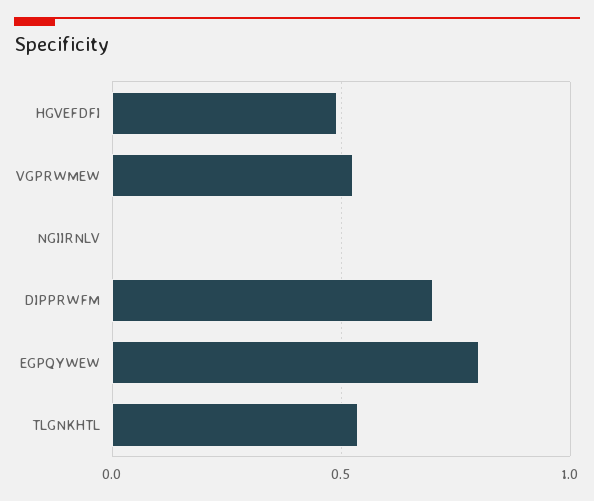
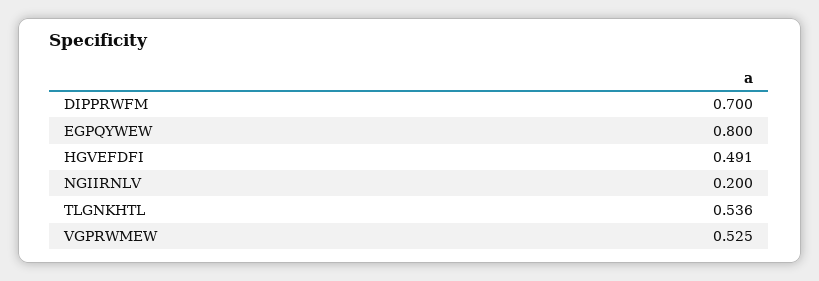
  {
    "HGVEFDFI": 0.491,
    "VGPRWMEW": 0.525,
-   "NGIIRNLV": 0,
+   "NGIIRNLV": 0.2,
    "DIPPRWFM": 0.7,
    "EGPQYWEW": 0.8,
    "TLGNKHTL": 0.536
  }

